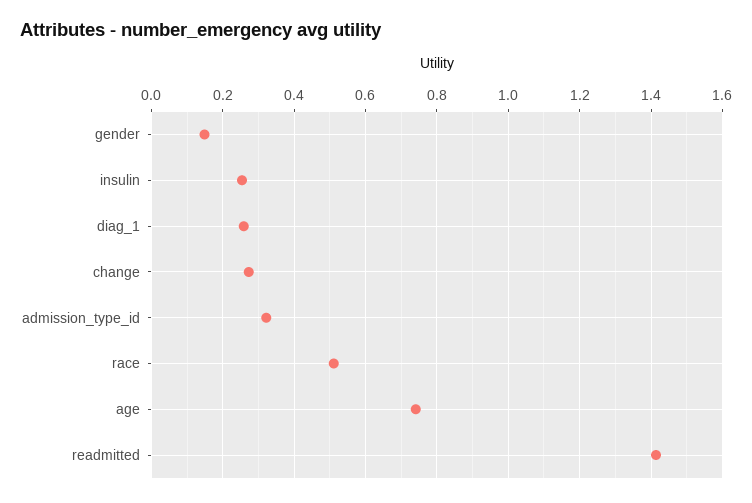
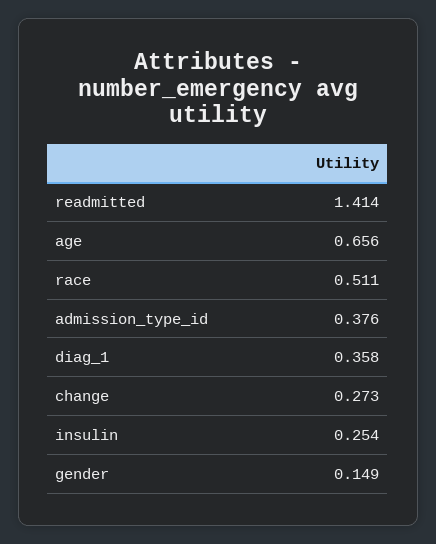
  {
    "gender": 0.149,
    "insulin": 0.254,
-   "diag_1": 0.26,
+   "diag_1": 0.358,
    "change": 0.273,
-   "admission_type_id": 0.32,
+   "admission_type_id": 0.376,
    "race": 0.511,
-   "age": 0.74,
+   "age": 0.656,
    "readmitted": 1.414
  }

